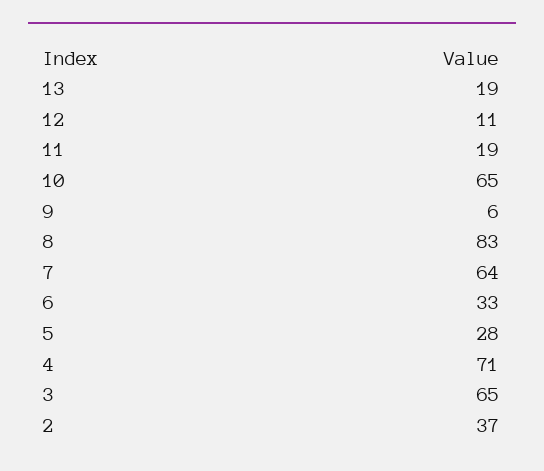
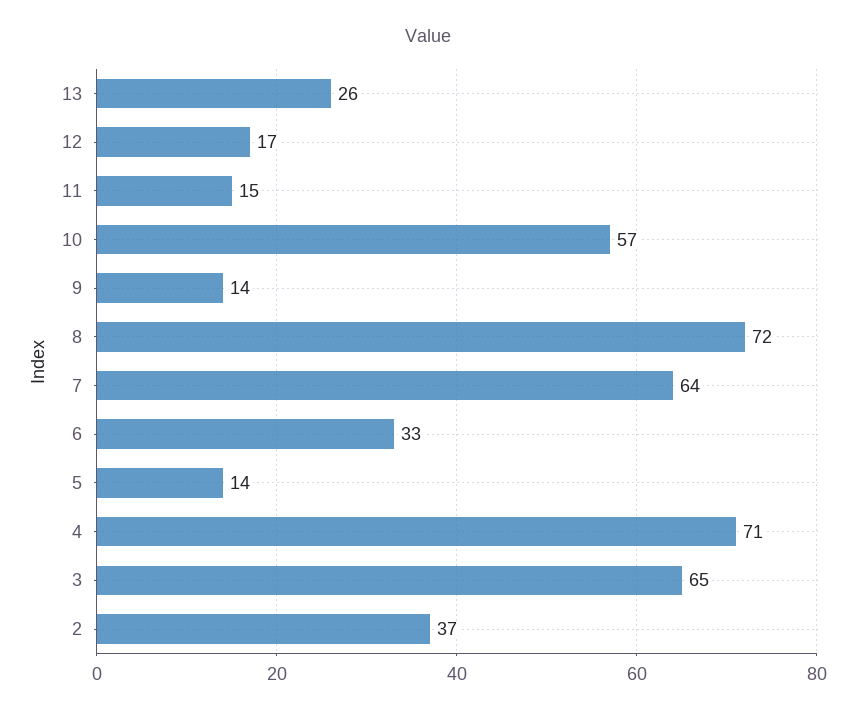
  {
-   "13": 19,
+   "13": 26,
-   "12": 11,
+   "12": 17,
-   "11": 19,
+   "11": 15,
-   "10": 65,
+   "10": 57,
-   "9": 6,
+   "9": 14,
-   "8": 83,
+   "8": 72,
    "7": 64,
    "6": 33,
-   "5": 28,
+   "5": 14,
    "4": 71,
    "3": 65,
    "2": 37
  }

